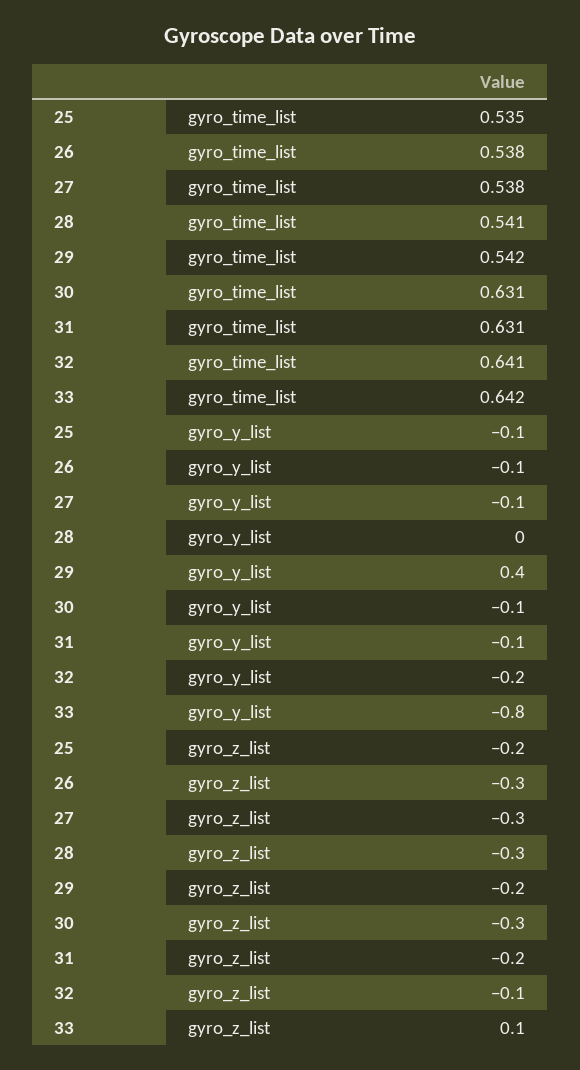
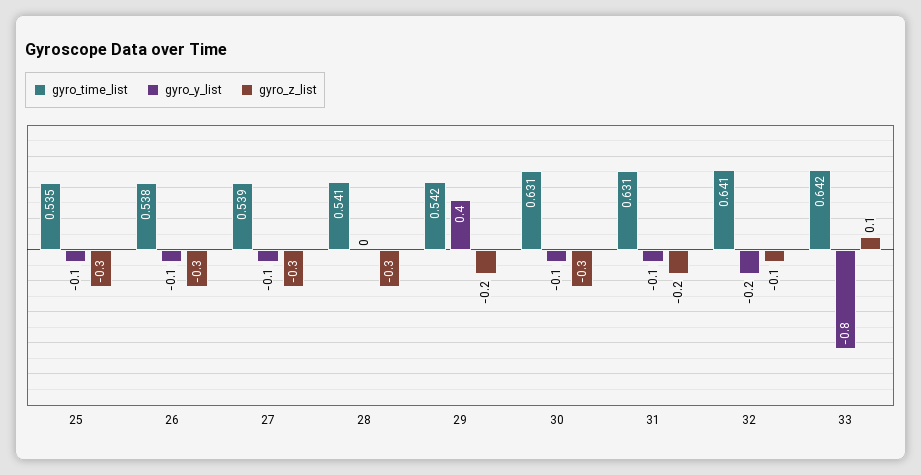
  {
    "gyro_time_list": {
      "25": 0.535,
      "26": 0.538,
-     "27": 0.538,
+     "27": 0.539,
      "28": 0.541,
      "29": 0.542,
      "30": 0.631,
      "31": 0.631,
      "32": 0.641,
      "33": 0.642
    },
    "gyro_y_list": {
      "25": -0.1,
      "26": -0.1,
      "27": -0.1,
      "28": 0,
      "29": 0.4,
      "30": -0.1,
      "31": -0.1,
      "32": -0.2,
      "33": -0.8
    },
    "gyro_z_list": {
-     "25": -0.2,
+     "25": -0.3,
      "26": -0.3,
      "27": -0.3,
      "28": -0.3,
      "29": -0.2,
      "30": -0.3,
      "31": -0.2,
      "32": -0.1,
      "33": 0.1
    }
  }

